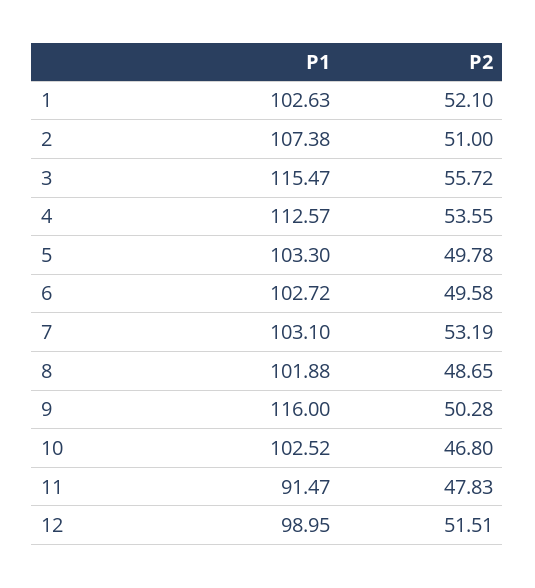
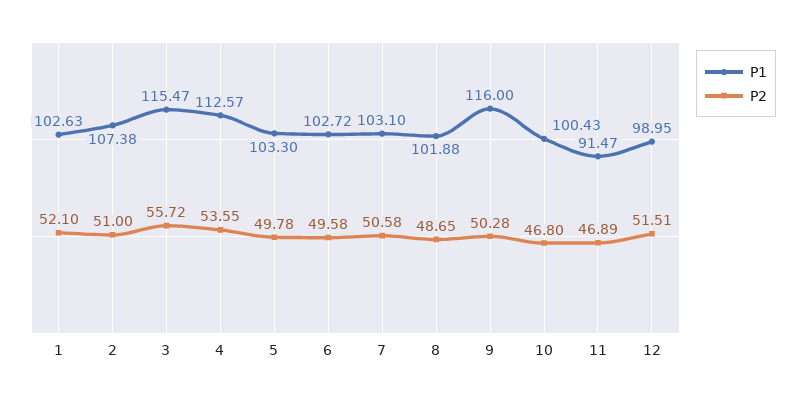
  {
    "P1": {
      "1": 102.63,
      "2": 107.38,
      "3": 115.47,
      "4": 112.57,
      "5": 103.3,
      "6": 102.72,
      "7": 103.1,
      "8": 101.88,
      "9": 116,
-     "10": 102.52,
+     "10": 100.43,
      "11": 91.47,
      "12": 98.95
    },
    "P2": {
      "1": 52.1,
      "2": 51,
      "3": 55.72,
      "4": 53.55,
      "5": 49.78,
      "6": 49.58,
-     "7": 53.19,
+     "7": 50.58,
      "8": 48.65,
      "9": 50.28,
      "10": 46.8,
-     "11": 47.83,
+     "11": 46.89,
      "12": 51.51
    }
  }

